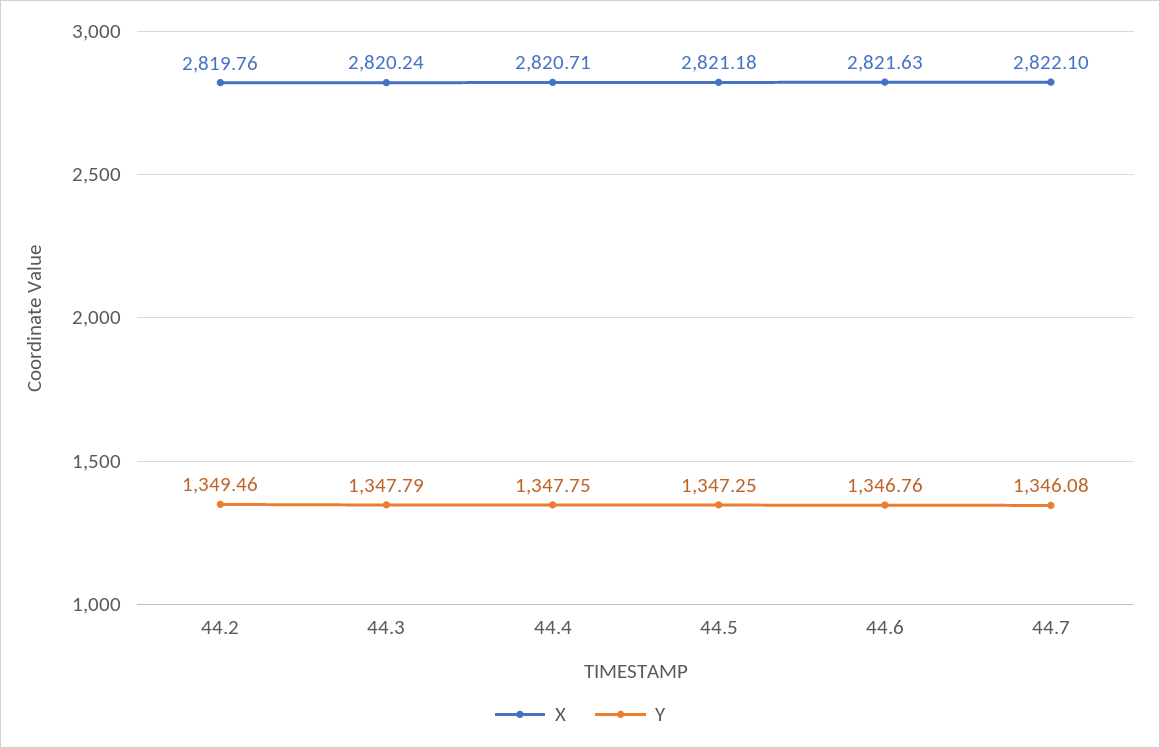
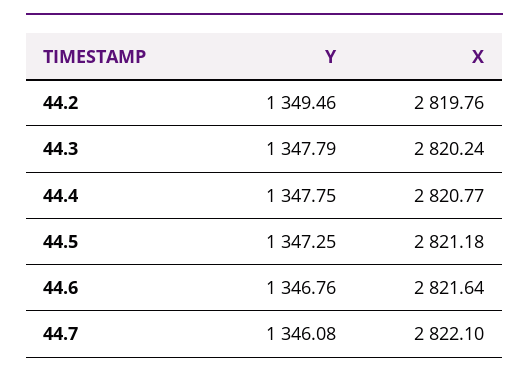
  {
    "X": {
      "44.2": 2819.76,
      "44.3": 2820.24,
-     "44.4": 2820.71,
+     "44.4": 2820.77,
      "44.5": 2821.18,
-     "44.6": 2821.63,
+     "44.6": 2821.64,
      "44.7": 2822.1
    },
    "Y": {
      "44.2": 1349.46,
      "44.3": 1347.79,
      "44.4": 1347.75,
      "44.5": 1347.25,
      "44.6": 1346.76,
      "44.7": 1346.08
    }
  }

